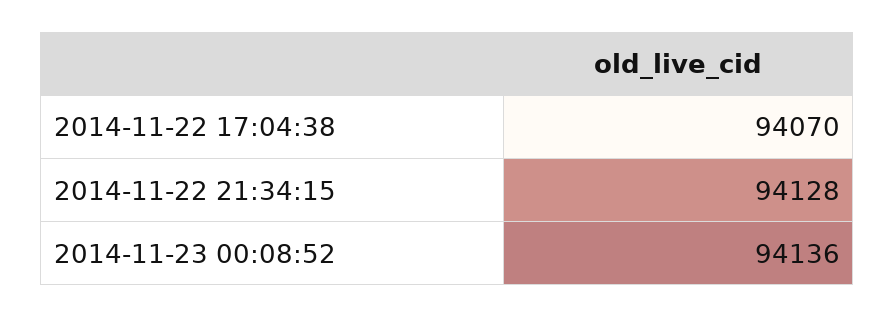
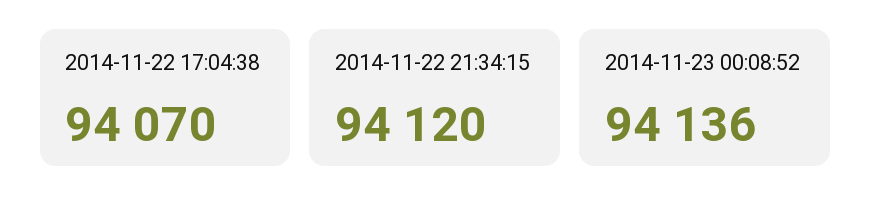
  {
    "2014-11-22 17:04:38": 94070,
-   "2014-11-22 21:34:15": 94128,
+   "2014-11-22 21:34:15": 94120,
    "2014-11-23 00:08:52": 94136
  }

